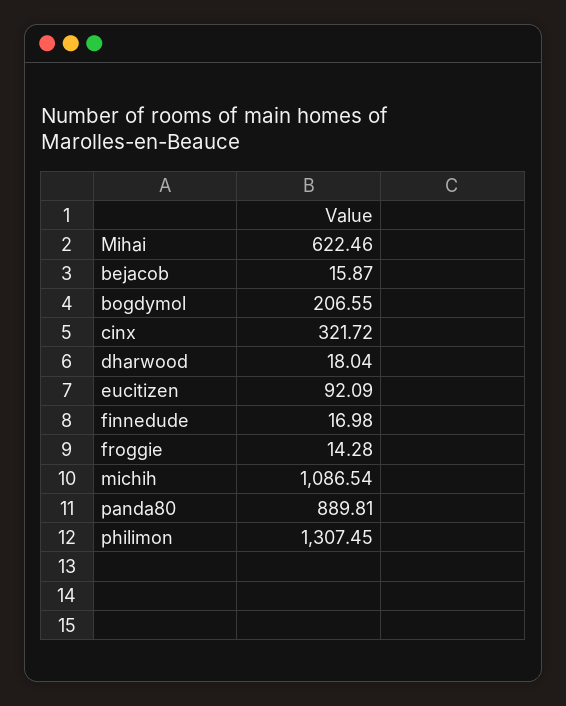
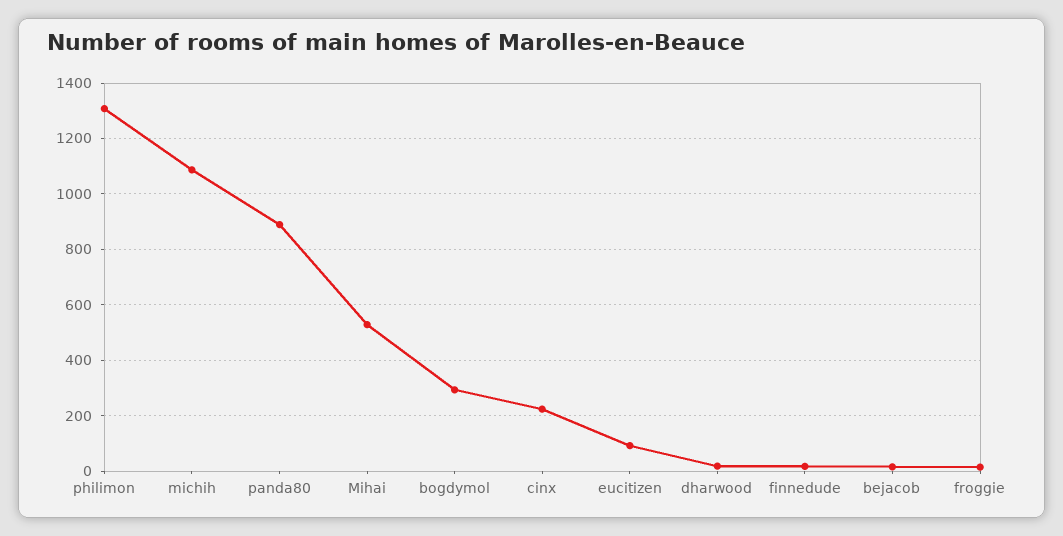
  {
-   "Mihai": 622.46,
+   "Mihai": 525,
    "bejacob": 15.87,
-   "bogdymol": 206.55,
+   "bogdymol": 300,
-   "cinx": 321.72,
+   "cinx": 225,
    "dharwood": 18.04,
    "eucitizen": 92.09,
    "finnedude": 16.98,
    "froggie": 14.28,
    "michih": 1086.54,
    "panda80": 889.81,
    "philimon": 1307.45
  }

